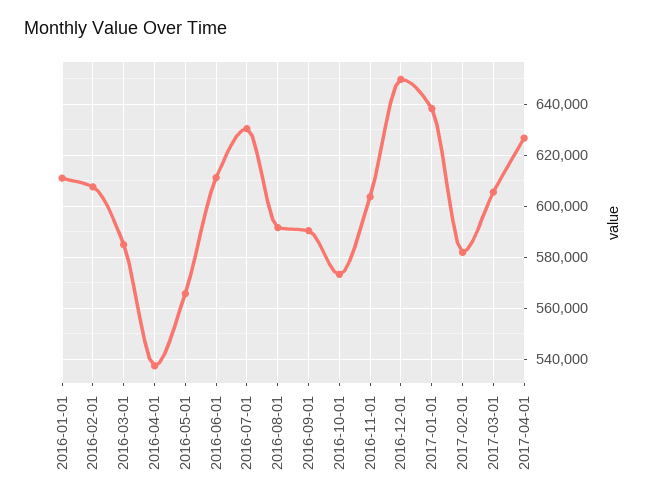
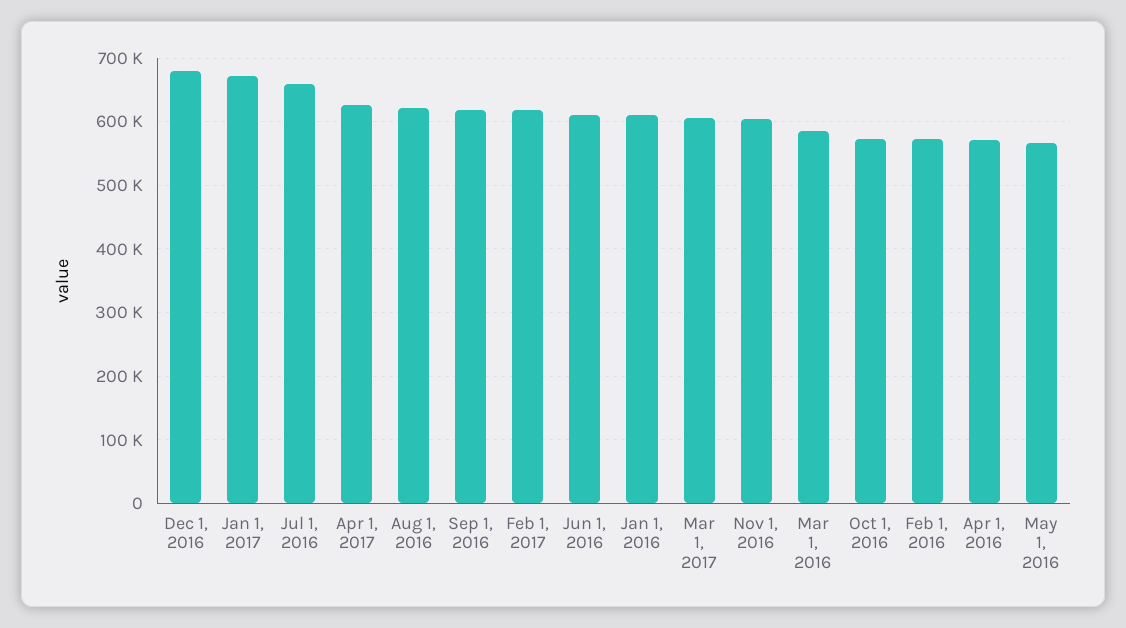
  {
    "2016-01-01": 610000,
-   "2016-02-01": 607500,
+   "2016-02-01": 570000,
    "2016-03-01": 585000,
-   "2016-04-01": 537500,
+   "2016-04-01": 570000,
    "2016-05-01": 565000,
    "2016-06-01": 612500,
-   "2016-07-01": 630000,
+   "2016-07-01": 660000,
-   "2016-08-01": 592500,
+   "2016-08-01": 620000,
-   "2016-09-01": 590000,
+   "2016-09-01": 620000,
    "2016-10-01": 572500,
    "2016-11-01": 602500,
-   "2016-12-01": 650000,
+   "2016-12-01": 680000,
-   "2017-01-01": 637500,
+   "2017-01-01": 670000,
-   "2017-02-01": 582500,
+   "2017-02-01": 620000,
    "2017-03-01": 605000,
    "2017-04-01": 627500
  }

